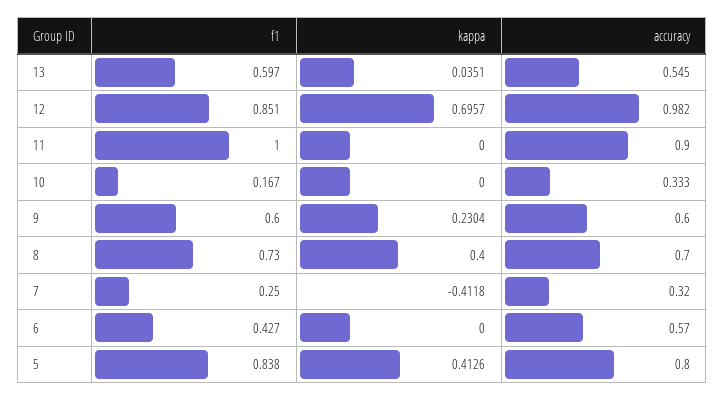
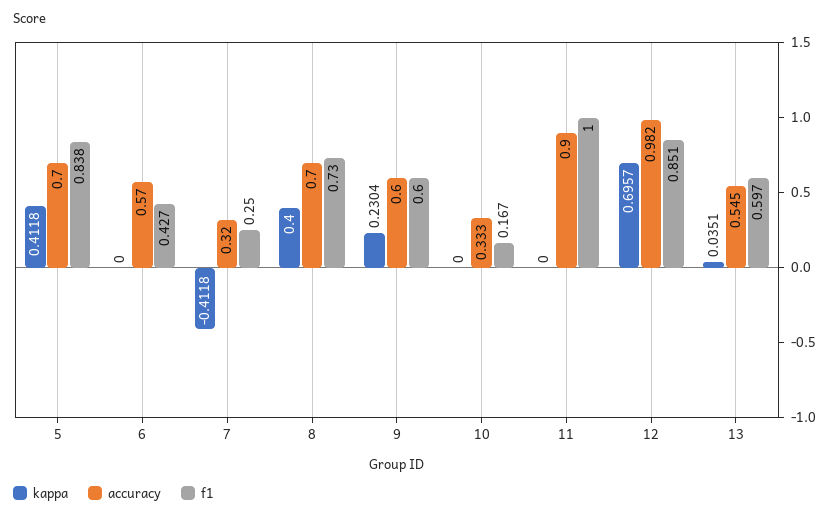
  {
    "f1": {
      "13": 0.597,
      "12": 0.851,
      "11": 1,
      "10": 0.167,
      "9": 0.6,
      "8": 0.73,
      "7": 0.25,
      "6": 0.427,
      "5": 0.838
    },
    "kappa": {
      "13": 0.0351,
      "12": 0.6957,
      "11": 0,
      "10": 0,
      "9": 0.2304,
      "8": 0.4,
      "7": -0.4118,
      "6": 0,
-     "5": 0.4126
+     "5": 0.4118
    },
    "accuracy": {
      "13": 0.545,
      "12": 0.982,
      "11": 0.9,
      "10": 0.333,
      "9": 0.6,
      "8": 0.7,
      "7": 0.32,
      "6": 0.57,
-     "5": 0.8
+     "5": 0.7
    }
  }

